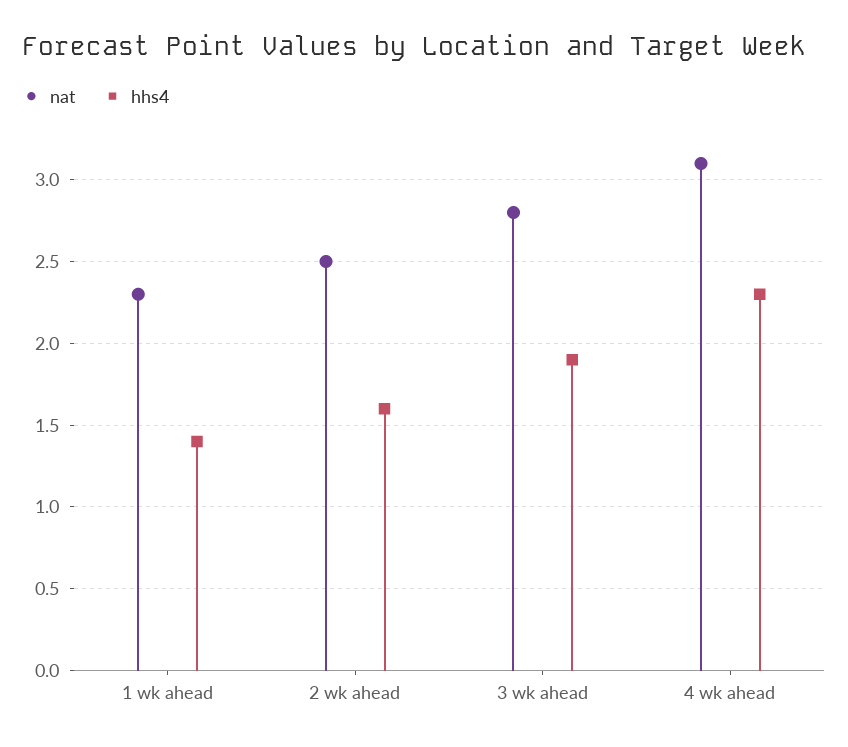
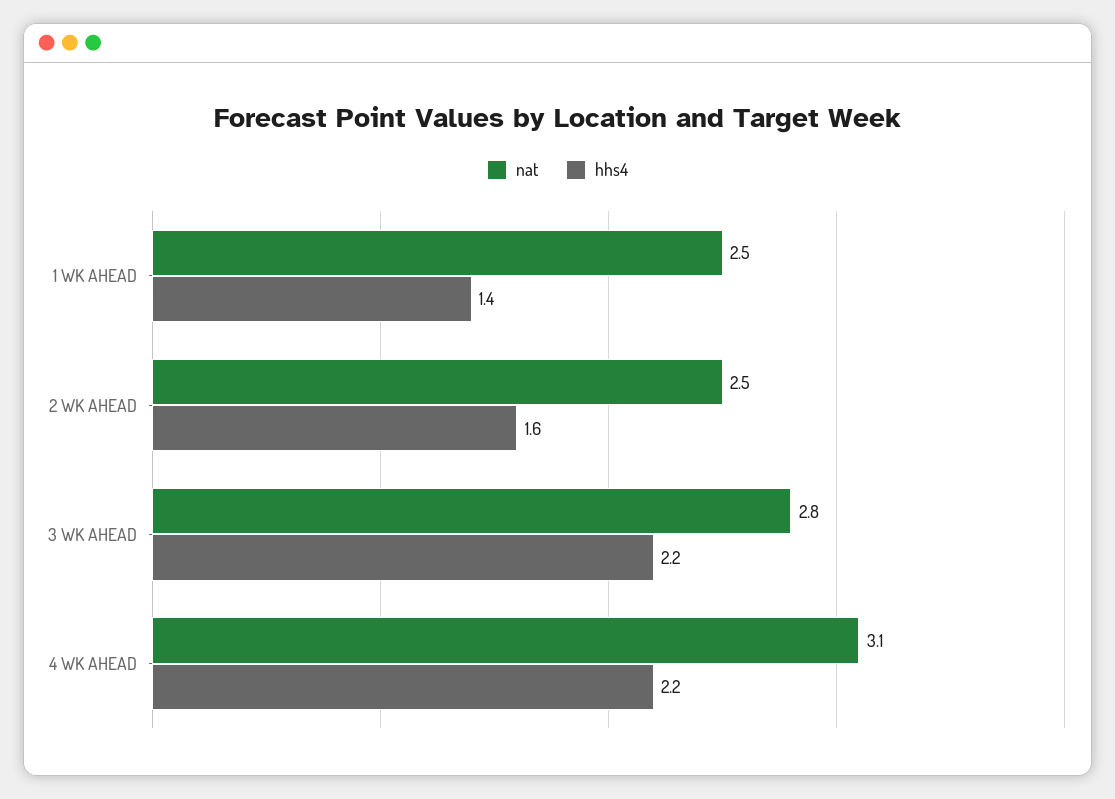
  {
    "nat": {
-     "1 wk ahead": 2.3,
+     "1 wk ahead": 2.5,
      "2 wk ahead": 2.5,
      "3 wk ahead": 2.8,
      "4 wk ahead": 3.1
    },
    "hhs4": {
      "1 wk ahead": 1.4,
      "2 wk ahead": 1.6,
-     "3 wk ahead": 1.9,
+     "3 wk ahead": 2.2,
-     "4 wk ahead": 2.3
+     "4 wk ahead": 2.2
    }
  }

